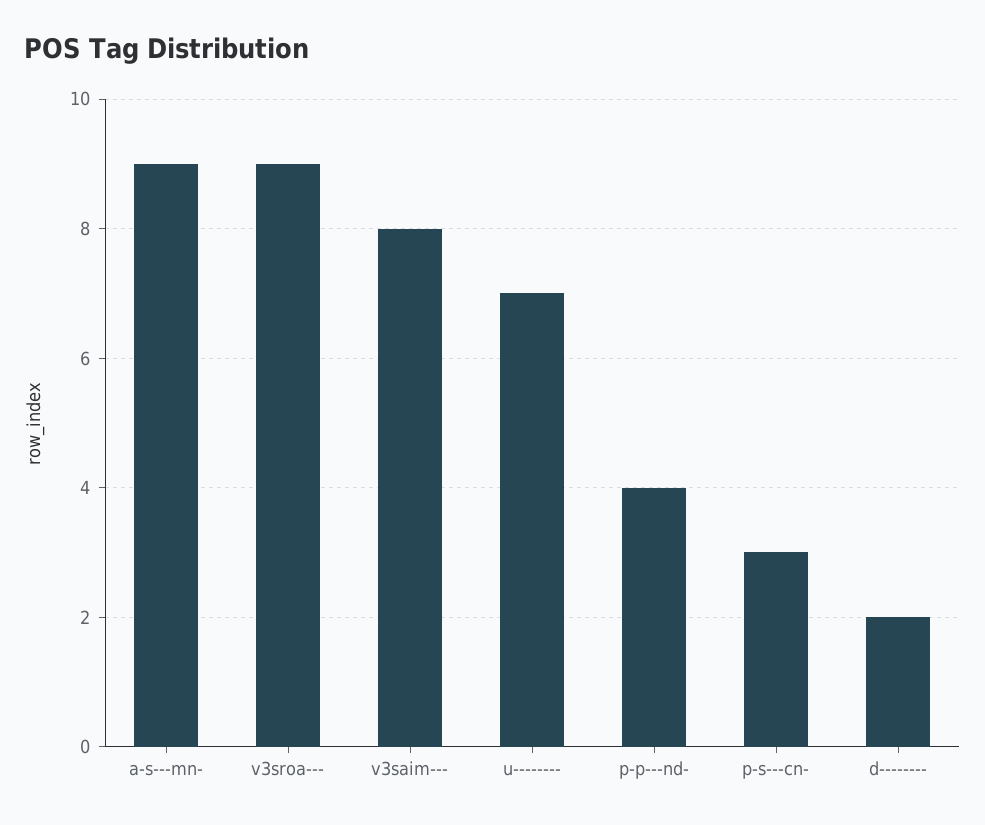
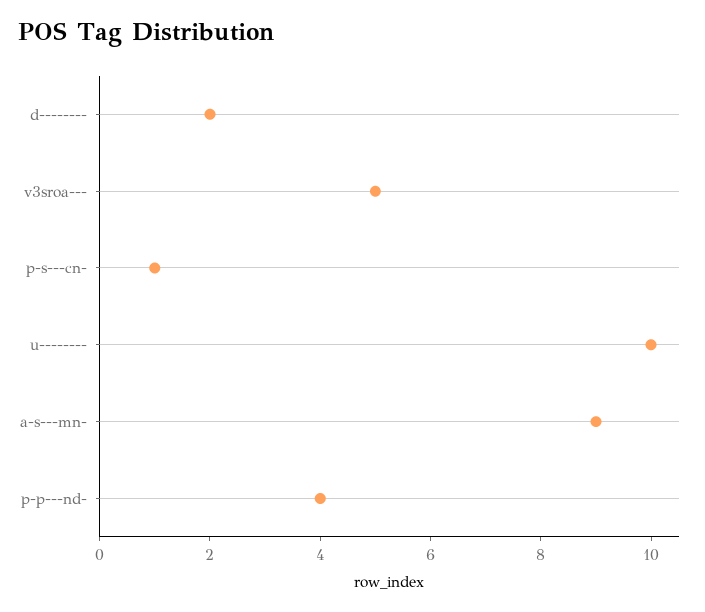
  {
    "a-s---mn-": 9,
-   "v3sroa---": 9,
+   "v3sroa---": 5,
-   "v3saim---": 8,
-   "u--------": 7,
+   "u--------": 10,
    "p-p---nd-": 4,
-   "p-s---cn-": 3,
+   "p-s---cn-": 1,
    "d--------": 2
  }

